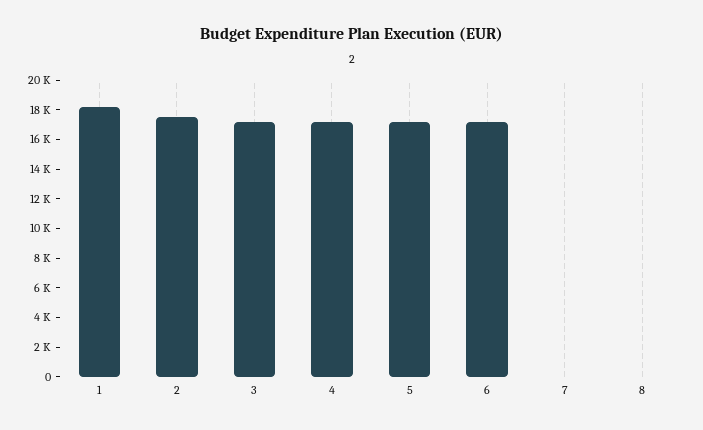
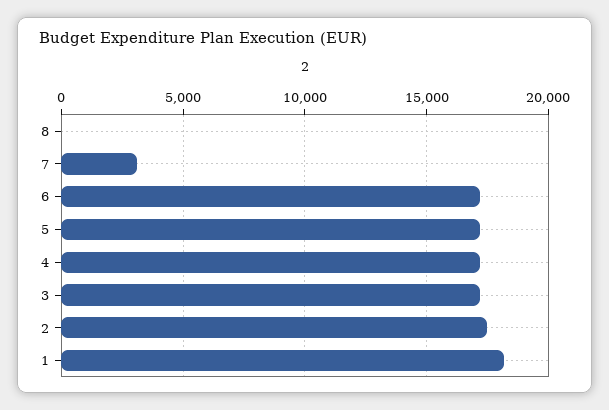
  {
    "1": 18000,
    "2": 17500,
    "3": 17000,
    "4": 17000,
    "5": 17000,
    "6": 17000,
-   "7": 0,
+   "7": 3000,
    "8": 0
  }

